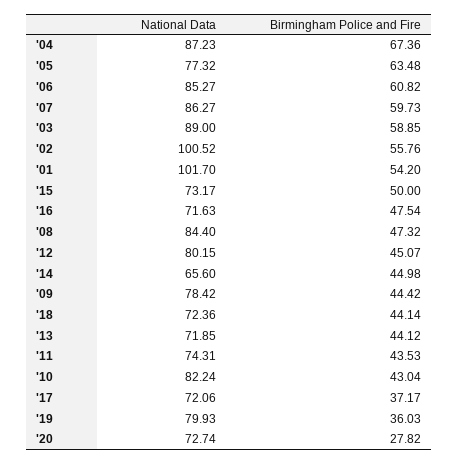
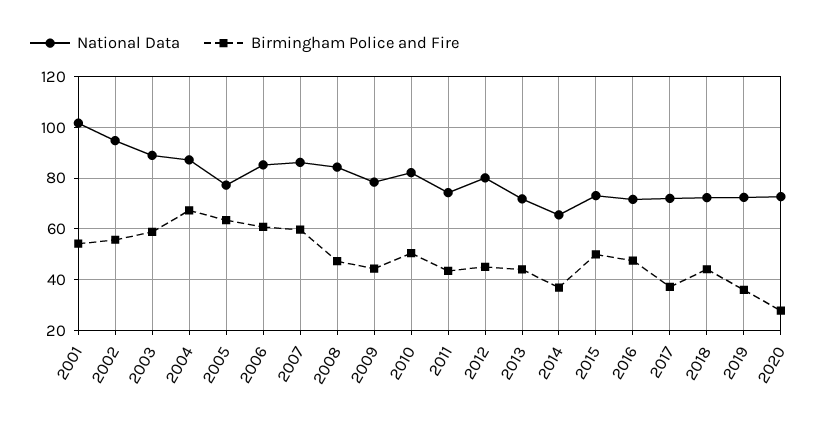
  {
    "National Data": {
      "'04": 87.23,
      "'05": 77.32,
      "'06": 85.27,
      "'07": 86.27,
      "'03": 89,
-     "'02": 100.52,
+     "'02": 95,
      "'01": 101.7,
      "'15": 73.17,
      "'16": 71.63,
      "'08": 84.4,
      "'12": 80.15,
      "'14": 65.6,
      "'09": 78.42,
      "'18": 72.36,
      "'13": 71.85,
      "'11": 74.31,
      "'10": 82.24,
      "'17": 72.06,
-     "'19": 79.93,
+     "'19": 72.5,
      "'20": 72.74
    },
    "Birmingham Police and Fire": {
      "'04": 67.36,
      "'05": 63.48,
      "'06": 60.82,
      "'07": 59.73,
      "'03": 58.85,
      "'02": 55.76,
      "'01": 54.2,
      "'15": 50,
      "'16": 47.54,
      "'08": 47.32,
      "'12": 45.07,
-     "'14": 44.98,
+     "'14": 37.5,
      "'09": 44.42,
      "'18": 44.14,
      "'13": 44.12,
      "'11": 43.53,
-     "'10": 43.04,
+     "'10": 50,
      "'17": 37.17,
      "'19": 36.03,
      "'20": 27.82
    }
  }

